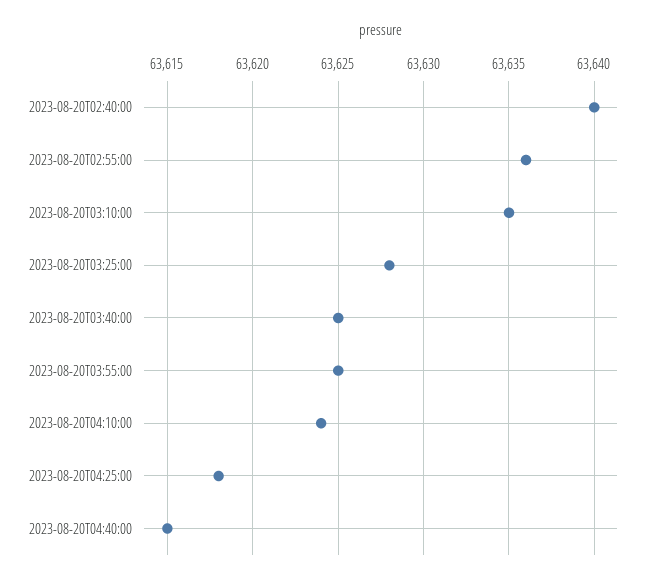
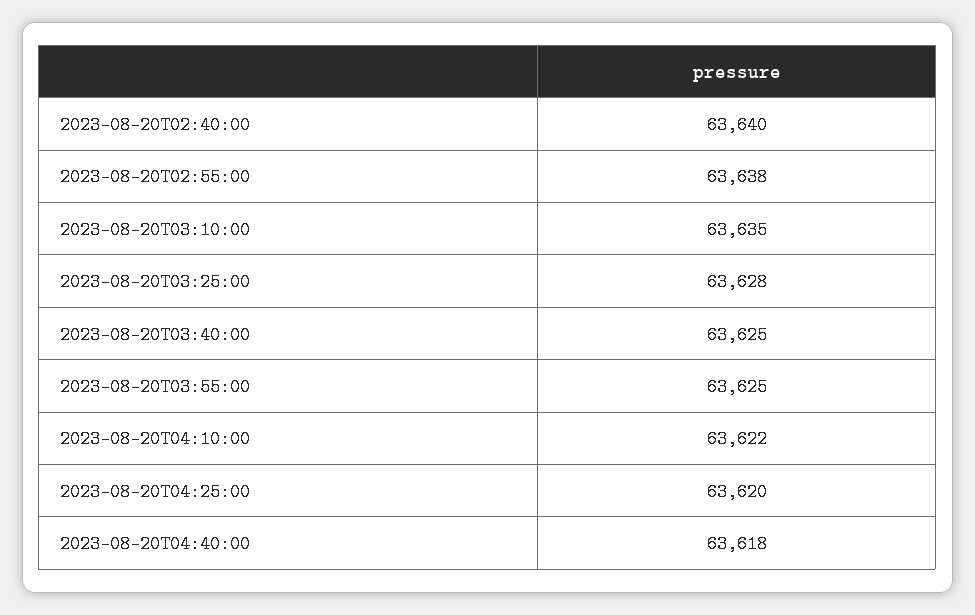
  {
    "2023-08-20T02:40:00": 63640,
-   "2023-08-20T02:55:00": 63636,
+   "2023-08-20T02:55:00": 63638,
    "2023-08-20T03:10:00": 63635,
    "2023-08-20T03:25:00": 63628,
    "2023-08-20T03:40:00": 63625,
    "2023-08-20T03:55:00": 63625,
-   "2023-08-20T04:10:00": 63624,
+   "2023-08-20T04:10:00": 63622,
-   "2023-08-20T04:25:00": 63618,
+   "2023-08-20T04:25:00": 63620,
-   "2023-08-20T04:40:00": 63615
+   "2023-08-20T04:40:00": 63618
  }

